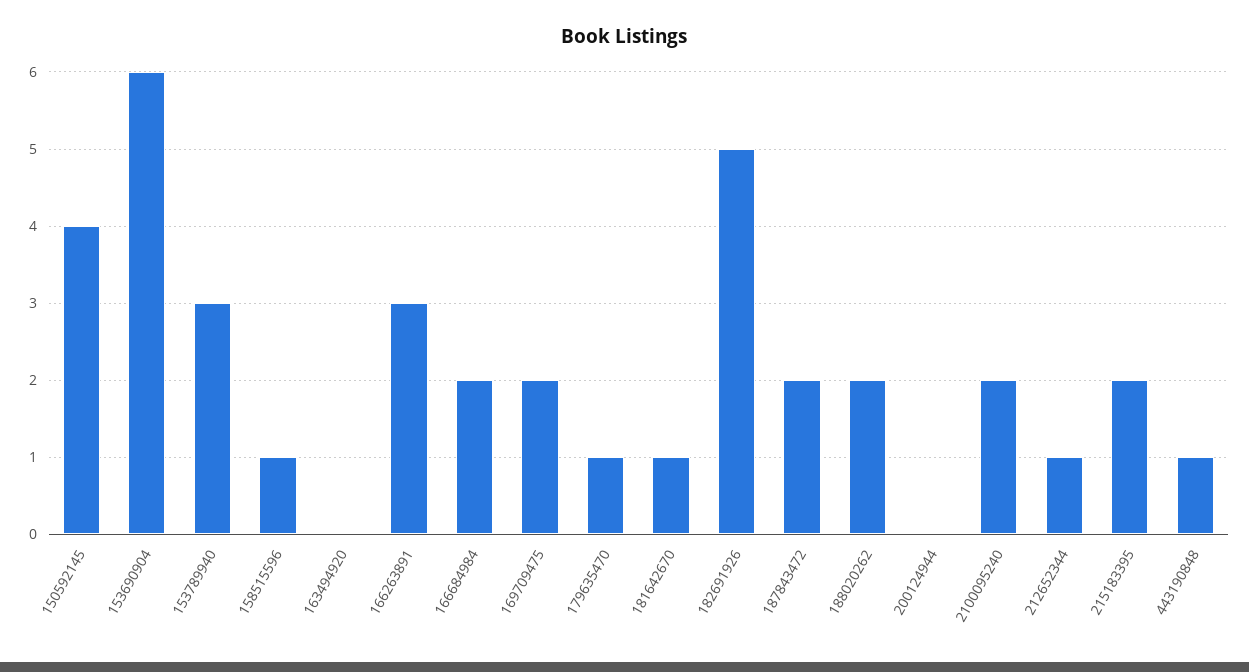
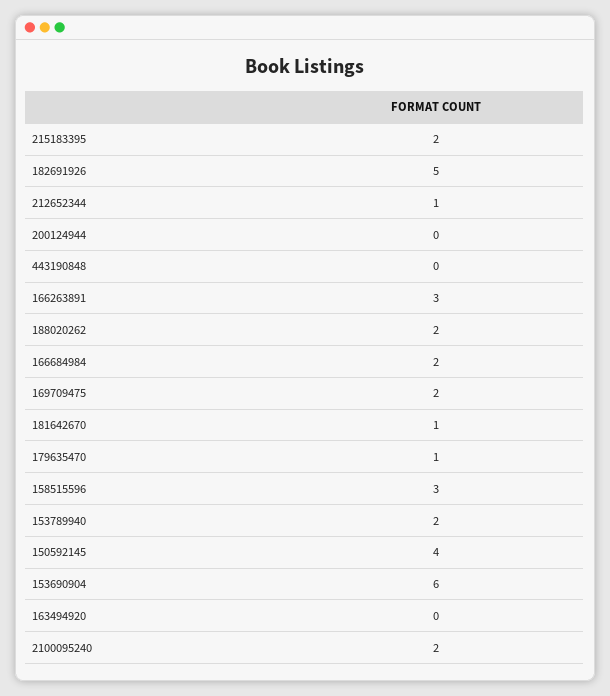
  {
    "150592145": 4,
    "153690904": 6,
-   "153789940": 3,
+   "153789940": 2,
-   "158515596": 1,
+   "158515596": 3,
    "163494920": 0,
    "166263891": 3,
    "166684984": 2,
    "169709475": 2,
    "179635470": 1,
    "181642670": 1,
    "182691926": 5,
-   "187843472": 2,
    "188020262": 2,
    "200124944": 0,
    "2100095240": 2,
    "212652344": 1,
    "215183395": 2,
-   "443190848": 1
+   "443190848": 0
  }

